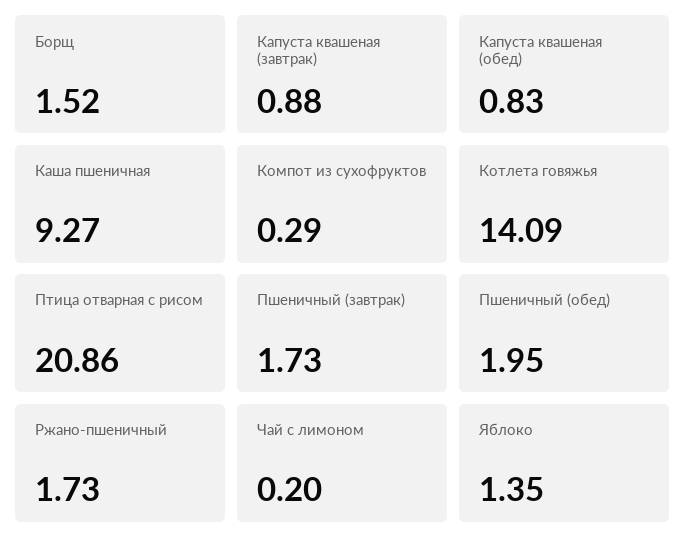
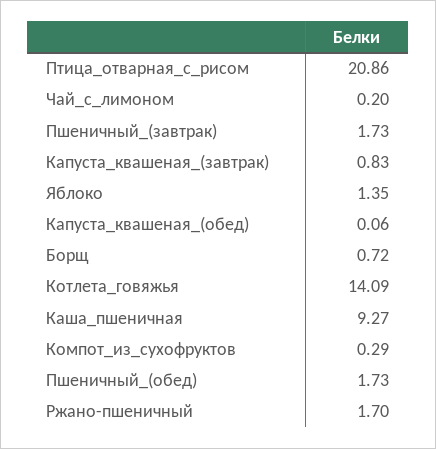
  {
-   "Борщ": 1.52,
+   "Борщ": 0.72,
-   "Капуста квашеная (завтрак)": 0.88,
+   "Капуста квашеная (завтрак)": 0.83,
-   "Капуста квашеная (обед)": 0.83,
+   "Капуста квашеная (обед)": 0.06,
    "Каша пшеничная": 9.27,
    "Компот из сухофруктов": 0.29,
    "Котлета говяжья": 14.09,
    "Птица отварная с рисом": 20.86,
    "Пшеничный (завтрак)": 1.73,
-   "Пшеничный (обед)": 1.95,
+   "Пшеничный (обед)": 1.73,
-   "Ржано-пшеничный": 1.73,
+   "Ржано-пшеничный": 1.7,
    "Чай с лимоном": 0.2,
    "Яблоко": 1.35
  }

